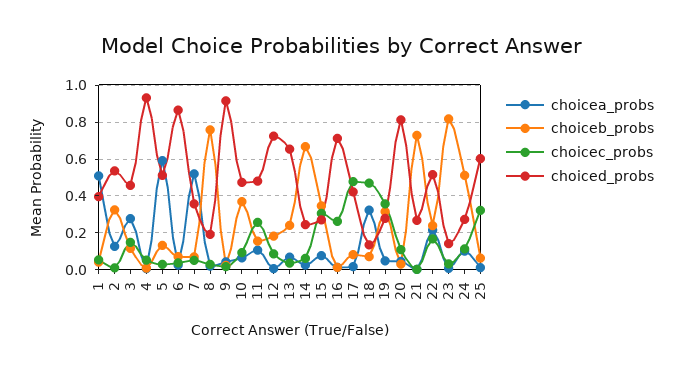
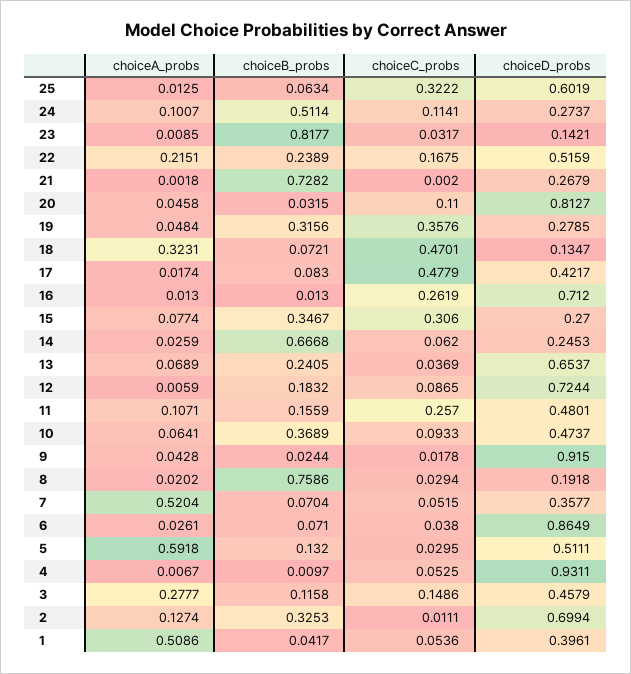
  {
    "choicea_probs": {
      "1": 0.5086,
      "2": 0.1274,
      "3": 0.2777,
      "4": 0.0067,
      "5": 0.5918,
      "6": 0.0261,
      "7": 0.5204,
      "8": 0.0202,
      "9": 0.0428,
      "10": 0.0641,
      "11": 0.1071,
      "12": 0.0059,
      "13": 0.0689,
      "14": 0.0259,
      "15": 0.0774,
      "16": 0.013,
      "17": 0.0174,
      "18": 0.3231,
      "19": 0.0484,
      "20": 0.0458,
      "21": 0.0018,
      "22": 0.2151,
      "23": 0.0085,
      "24": 0.1007,
      "25": 0.0125
    },
    "choiceb_probs": {
      "1": 0.0417,
      "2": 0.3253,
      "3": 0.1158,
      "4": 0.0097,
      "5": 0.132,
      "6": 0.071,
      "7": 0.0704,
      "8": 0.7586,
      "9": 0.0244,
      "10": 0.3689,
      "11": 0.1559,
      "12": 0.1832,
      "13": 0.2405,
      "14": 0.6668,
      "15": 0.3467,
      "16": 0.013,
      "17": 0.083,
      "18": 0.0721,
      "19": 0.3156,
      "20": 0.0315,
      "21": 0.7282,
      "22": 0.2389,
      "23": 0.8177,
      "24": 0.5114,
      "25": 0.0634
    },
    "choicec_probs": {
      "1": 0.0536,
      "2": 0.0111,
      "3": 0.1486,
      "4": 0.0525,
      "5": 0.0295,
      "6": 0.038,
      "7": 0.0515,
      "8": 0.0294,
      "9": 0.0178,
      "10": 0.0933,
      "11": 0.257,
      "12": 0.0865,
      "13": 0.0369,
      "14": 0.062,
      "15": 0.306,
      "16": 0.2619,
      "17": 0.4779,
      "18": 0.4701,
      "19": 0.3576,
      "20": 0.11,
      "21": 0.002,
      "22": 0.1675,
      "23": 0.0317,
      "24": 0.1141,
      "25": 0.3222
    },
    "choiced_probs": {
      "1": 0.3961,
-     "2": 0.55,
+     "2": 0.6994,
      "3": 0.4579,
      "4": 0.9311,
      "5": 0.5111,
      "6": 0.8649,
      "7": 0.3577,
      "8": 0.1918,
      "9": 0.915,
      "10": 0.4737,
      "11": 0.4801,
      "12": 0.7244,
      "13": 0.6537,
      "14": 0.2453,
      "15": 0.27,
      "16": 0.712,
      "17": 0.4217,
      "18": 0.1347,
      "19": 0.2785,
      "20": 0.8127,
      "21": 0.2679,
      "22": 0.5159,
      "23": 0.1421,
      "24": 0.2737,
      "25": 0.6019
    }
  }

